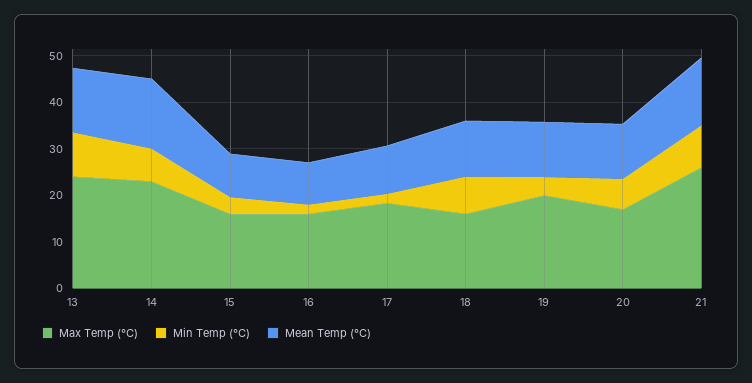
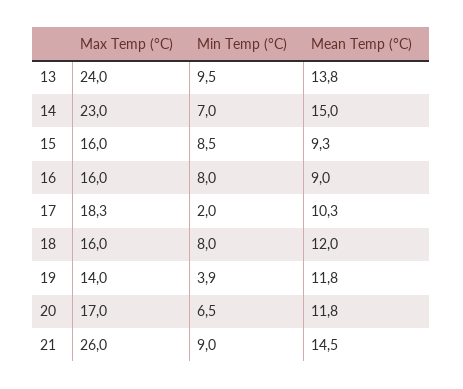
  {
    "Max Temp (°C)": {
      "13": 24,
      "14": 23,
      "15": 16,
      "16": 16,
      "17": 18.3,
      "18": 16,
-     "19": 20,
+     "19": 14,
      "20": 17,
      "21": 26
    },
    "Min Temp (°C)": {
      "13": 9.5,
      "14": 7,
-     "15": 4,
+     "15": 8.5,
-     "16": 2,
+     "16": 8,
      "17": 2,
      "18": 8,
      "19": 3.9,
      "20": 6.5,
      "21": 9
    },
    "Mean Temp (°C)": {
      "13": 13.8,
      "14": 15,
      "15": 9.3,
      "16": 9,
      "17": 10.3,
      "18": 12,
      "19": 11.8,
      "20": 11.8,
      "21": 14.5
    }
  }

